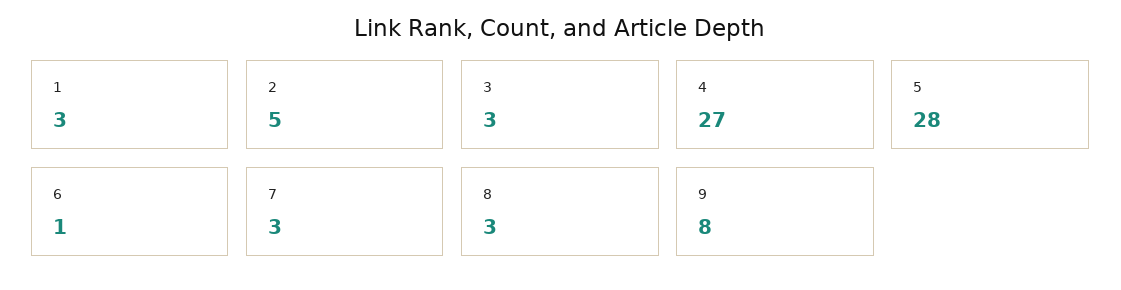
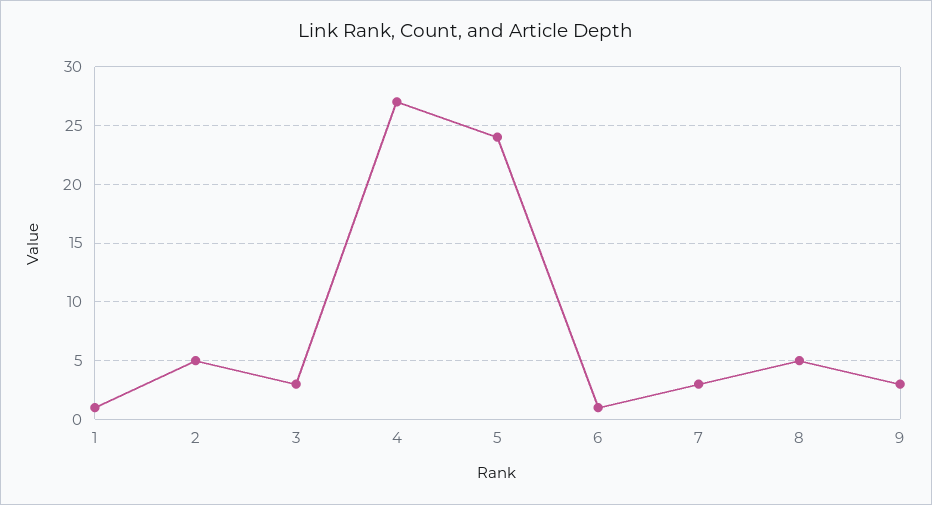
  {
-   "1": 3,
+   "1": 1,
    "2": 5,
    "3": 3,
    "4": 27,
-   "5": 28,
+   "5": 24,
    "6": 1,
    "7": 3,
-   "8": 3,
+   "8": 5,
-   "9": 8
+   "9": 3
  }

